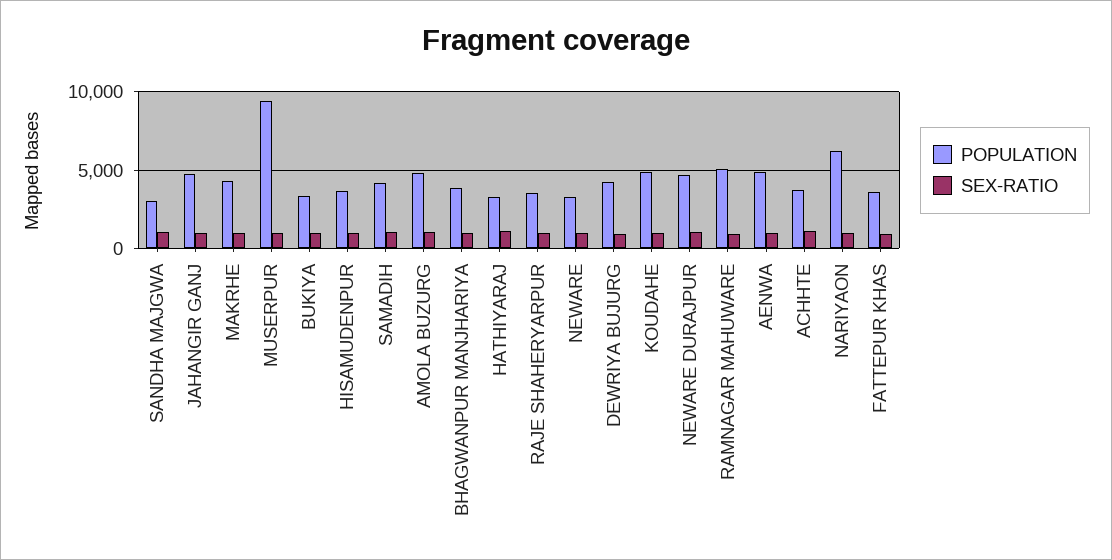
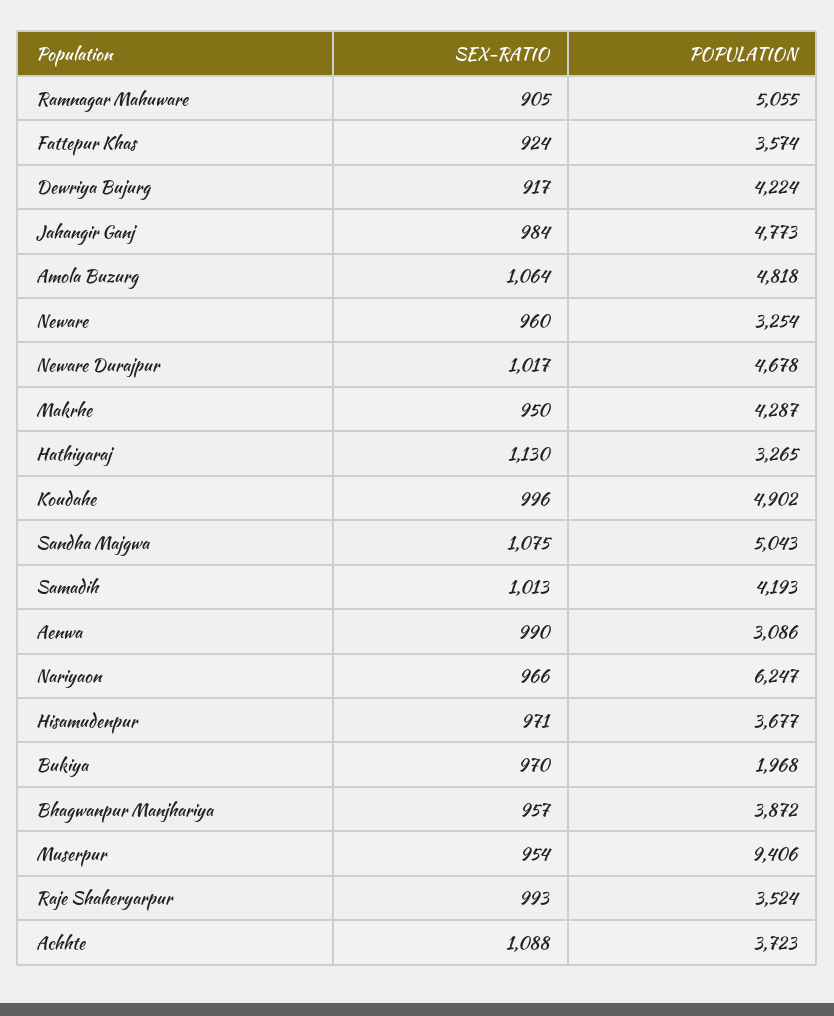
  {
    "POPULATION": {
-     "SANDHA MAJGWA": 3000,
+     "SANDHA MAJGWA": 5043,
      "JAHANGIR GANJ": 4773,
      "MAKRHE": 4287,
      "MUSERPUR": 9406,
-     "BUKIYA": 3500,
+     "BUKIYA": 1968,
      "HISAMUDENPUR": 3677,
      "SAMADIH": 4193,
      "AMOLA BUZURG": 4818,
      "BHAGWANPUR MANJHARIYA": 3872,
      "HATHIYARAJ": 3265,
      "RAJE SHAHERYARPUR": 3524,
      "NEWARE": 3254,
      "DEWRIYA BUJURG": 4224,
      "KOUDAHE": 4902,
      "NEWARE DURAJPUR": 4678,
      "RAMNAGAR MAHUWARE": 5055,
-     "AENWA": 5000,
+     "AENWA": 3086,
      "ACHHTE": 3723,
      "NARIYAON": 6247,
      "FATTEPUR KHAS": 3574
    },
    "SEX-RATIO": {
      "SANDHA MAJGWA": 1075,
      "JAHANGIR GANJ": 984,
      "MAKRHE": 950,
      "MUSERPUR": 954,
      "BUKIYA": 970,
      "HISAMUDENPUR": 971,
      "SAMADIH": 1013,
      "AMOLA BUZURG": 1064,
      "BHAGWANPUR MANJHARIYA": 957,
      "HATHIYARAJ": 1130,
      "RAJE SHAHERYARPUR": 993,
      "NEWARE": 960,
      "DEWRIYA BUJURG": 917,
      "KOUDAHE": 996,
      "NEWARE DURAJPUR": 1017,
      "RAMNAGAR MAHUWARE": 905,
      "AENWA": 990,
      "ACHHTE": 1088,
      "NARIYAON": 966,
      "FATTEPUR KHAS": 924
    }
  }

